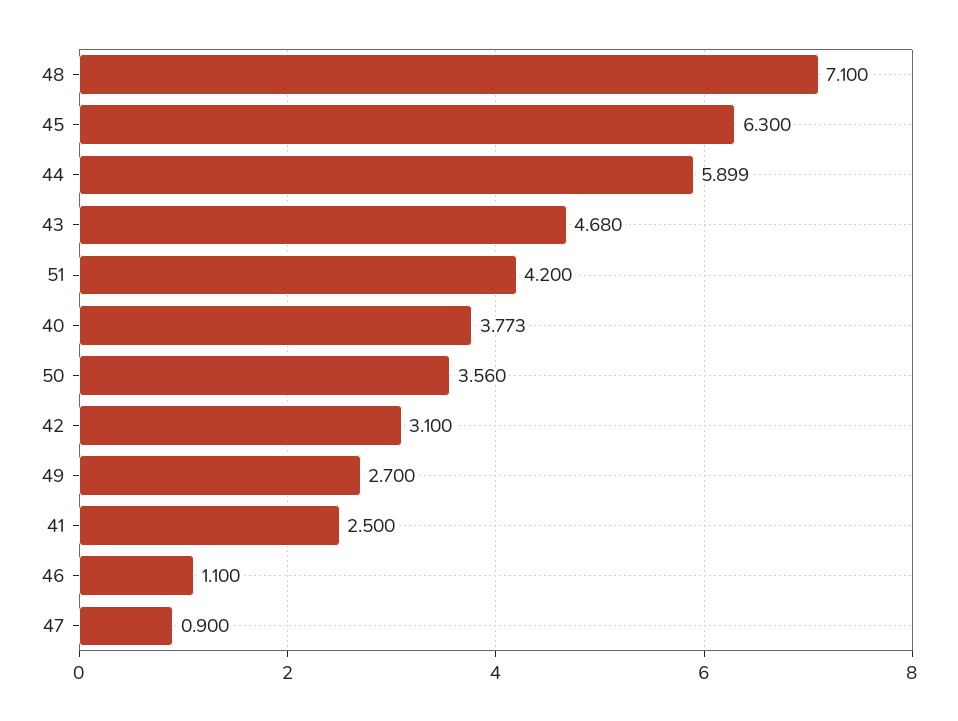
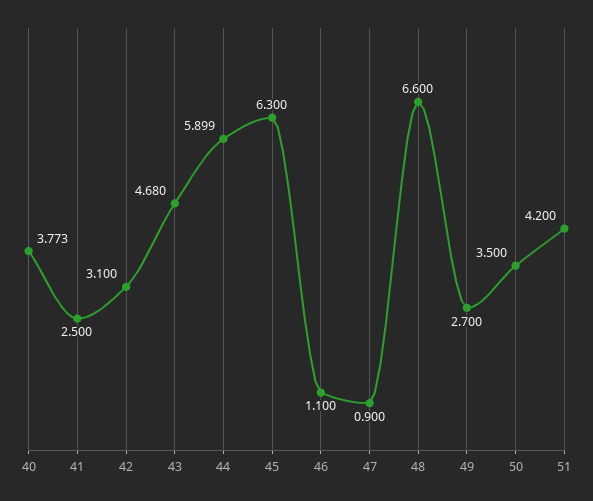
  {
-   "48": 7.1,
+   "48": 6.6,
    "45": 6.3,
    "44": 5.899,
    "43": 4.68,
    "51": 4.2,
    "40": 3.773,
-   "50": 3.56,
+   "50": 3.5,
    "42": 3.1,
    "49": 2.7,
    "41": 2.5,
    "46": 1.1,
    "47": 0.9
  }

